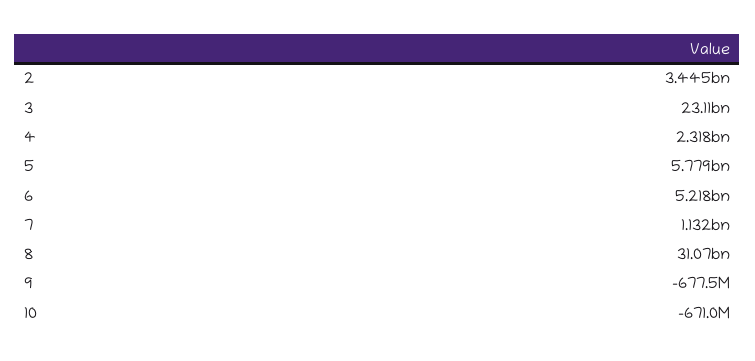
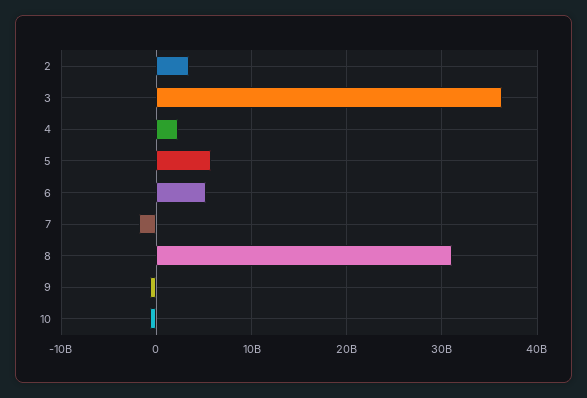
  {
    "2": 3445000000,
-   "3": 23110000000,
+   "3": 36000000000,
    "4": 2318000000,
    "5": 5779000000,
    "6": 5218000000,
-   "7": 1132000000,
+   "7": -2000000000,
    "8": 31070000000,
    "9": -677500000,
    "10": -671000000
  }

